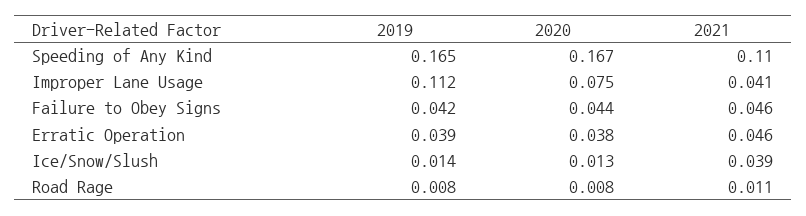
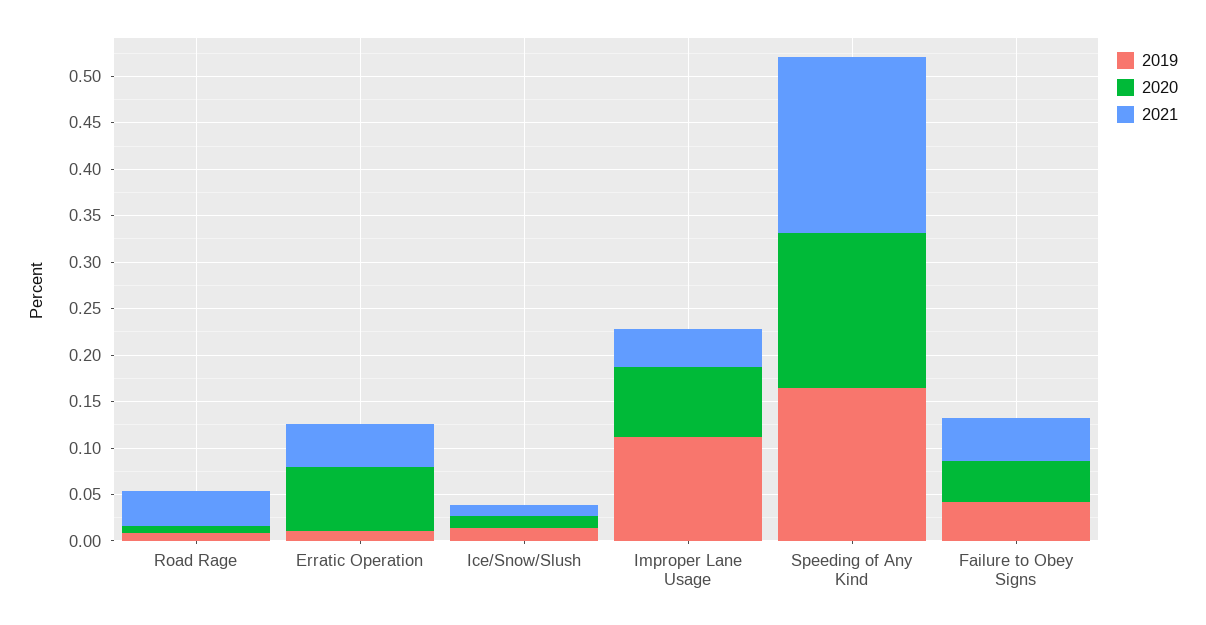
  {
    "2019": {
      "Speeding of Any Kind": 0.165,
      "Improper Lane Usage": 0.112,
      "Failure to Obey Signs": 0.042,
-     "Erratic Operation": 0.039,
+     "Erratic Operation": 0.01,
      "Ice/Snow/Slush": 0.014,
      "Road Rage": 0.008
    },
    "2020": {
      "Speeding of Any Kind": 0.167,
      "Improper Lane Usage": 0.075,
      "Failure to Obey Signs": 0.044,
-     "Erratic Operation": 0.038,
+     "Erratic Operation": 0.07,
      "Ice/Snow/Slush": 0.013,
      "Road Rage": 0.008
    },
    "2021": {
-     "Speeding of Any Kind": 0.11,
+     "Speeding of Any Kind": 0.19,
      "Improper Lane Usage": 0.041,
      "Failure to Obey Signs": 0.046,
      "Erratic Operation": 0.046,
-     "Ice/Snow/Slush": 0.039,
+     "Ice/Snow/Slush": 0.01,
-     "Road Rage": 0.011
+     "Road Rage": 0.04
    }
  }

